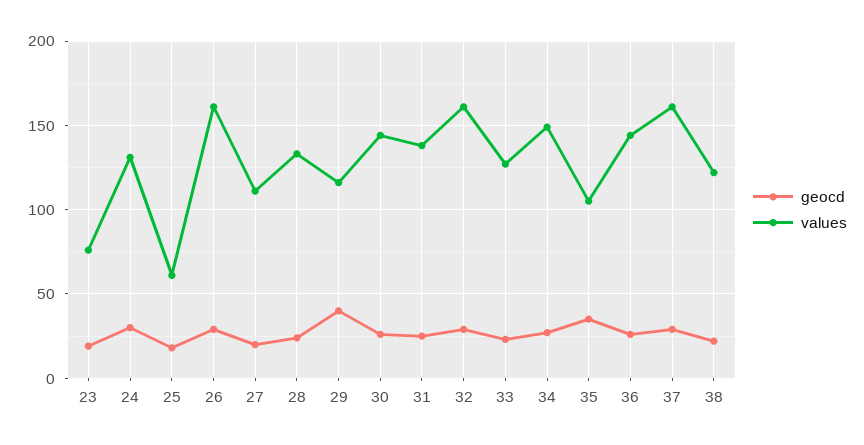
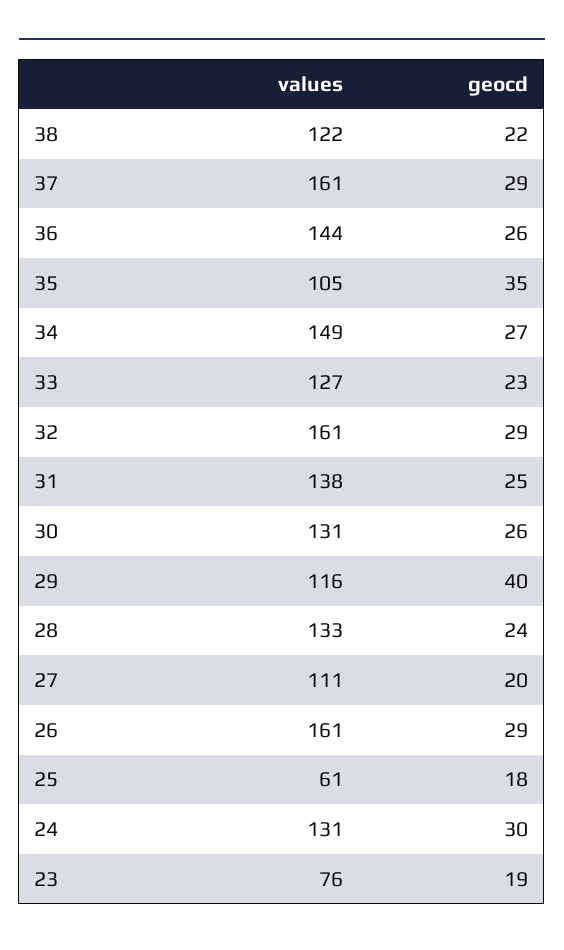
  {
    "geocd": {
      "23": 19,
      "24": 30,
      "25": 18,
      "26": 29,
      "27": 20,
      "28": 24,
      "29": 40,
      "30": 26,
      "31": 25,
      "32": 29,
      "33": 23,
      "34": 27,
      "35": 35,
      "36": 26,
      "37": 29,
      "38": 22
    },
    "values": {
      "23": 76,
      "24": 131,
      "25": 61,
      "26": 161,
      "27": 111,
      "28": 133,
      "29": 116,
-     "30": 145,
+     "30": 131,
      "31": 138,
      "32": 161,
      "33": 127,
      "34": 149,
      "35": 105,
      "36": 144,
      "37": 161,
      "38": 122
    }
  }

